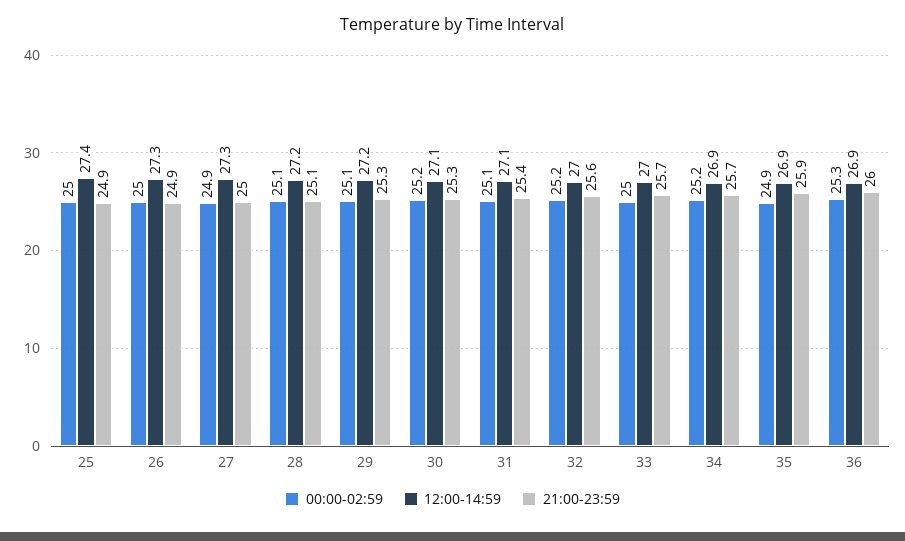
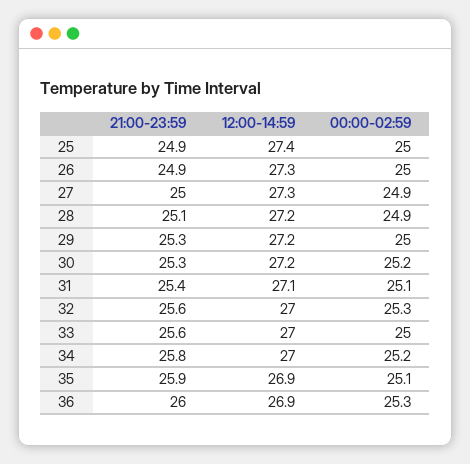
  {
    "00:00-02:59": {
      "25": 25,
      "26": 25,
      "27": 24.9,
-     "28": 25.1,
+     "28": 24.9,
-     "29": 25.1,
+     "29": 25,
      "30": 25.2,
      "31": 25.1,
-     "32": 25.2,
+     "32": 25.3,
      "33": 25,
      "34": 25.2,
-     "35": 24.9,
+     "35": 25.1,
      "36": 25.3
    },
    "12:00-14:59": {
      "25": 27.4,
      "26": 27.3,
      "27": 27.3,
      "28": 27.2,
      "29": 27.2,
-     "30": 27.1,
+     "30": 27.2,
      "31": 27.1,
      "32": 27,
      "33": 27,
-     "34": 26.9,
+     "34": 27,
      "35": 26.9,
      "36": 26.9
    },
    "21:00-23:59": {
      "25": 24.9,
      "26": 24.9,
      "27": 25,
      "28": 25.1,
      "29": 25.3,
      "30": 25.3,
      "31": 25.4,
      "32": 25.6,
-     "33": 25.7,
+     "33": 25.6,
-     "34": 25.7,
+     "34": 25.8,
      "35": 25.9,
      "36": 26
    }
  }

